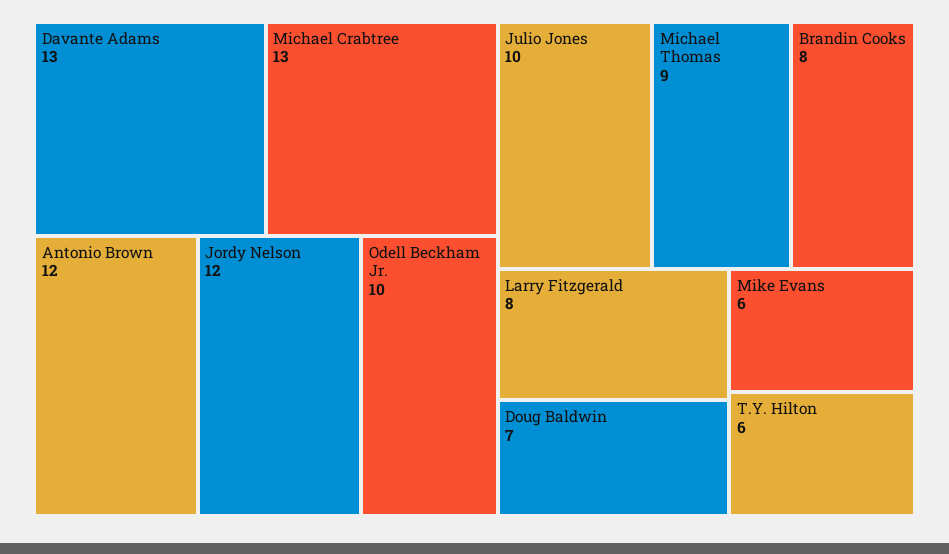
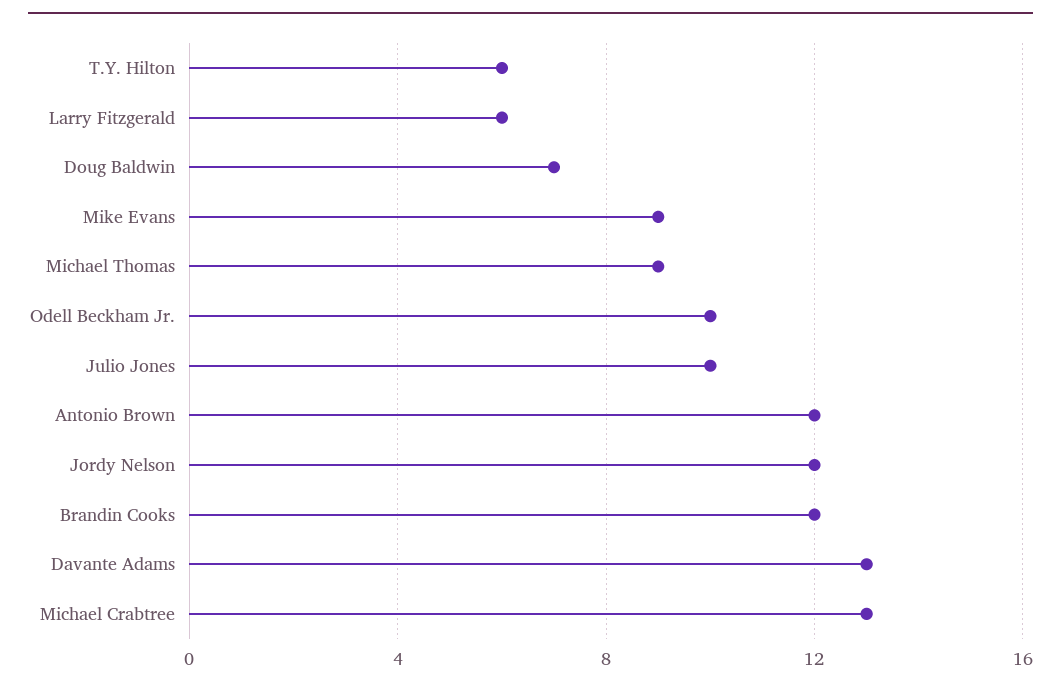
  {
    "Davante Adams": 13,
    "Michael Crabtree": 13,
    "Antonio Brown": 12,
    "Jordy Nelson": 12,
    "Odell Beckham Jr.": 10,
    "Julio Jones": 10,
    "Michael Thomas": 9,
-   "Brandin Cooks": 8,
+   "Brandin Cooks": 12,
-   "Larry Fitzgerald": 8,
+   "Larry Fitzgerald": 6,
    "Doug Baldwin": 7,
-   "Mike Evans": 6,
+   "Mike Evans": 9,
    "T.Y. Hilton": 6
  }

